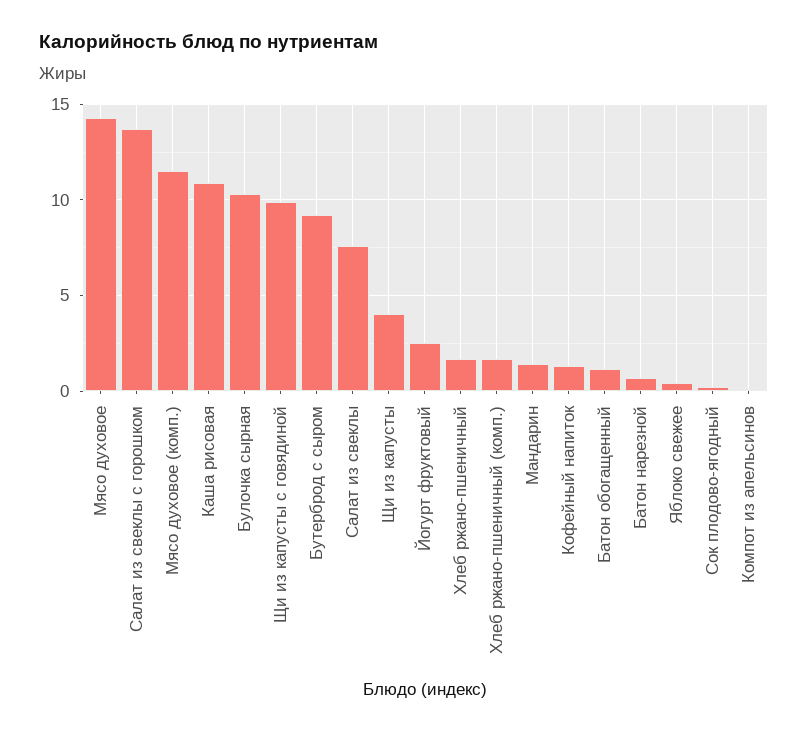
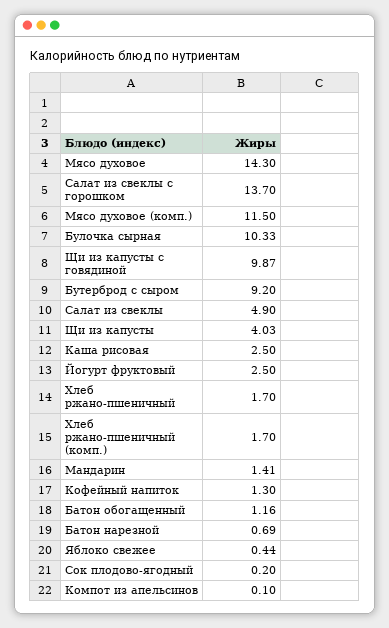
  {
    "Мясо духовое": 14.3,
    "Салат из свеклы с горошком": 13.7,
    "Мясо духовое (комп.)": 11.5,
-   "Каша рисовая": 11,
+   "Каша рисовая": 2.5,
    "Булочка сырная": 10.33,
    "Щи из капусты с говядиной": 9.87,
    "Бутерброд с сыром": 9.2,
-   "Салат из свеклы": 7.5,
+   "Салат из свеклы": 4.9,
    "Щи из капусты": 4.03,
    "Йогурт фруктовый": 2.5,
    "Хлеб ржано-пшеничный": 1.7,
    "Хлеб ржано-пшеничный (комп.)": 1.7,
    "Мандарин": 1.41,
    "Кофейный напиток": 1.3,
    "Батон обогащенный": 1.16,
    "Батон нарезной": 0.69,
    "Яблоко свежее": 0.44,
    "Сок плодово-ягодный": 0.2,
    "Компот из апельсинов": 0.1
  }

